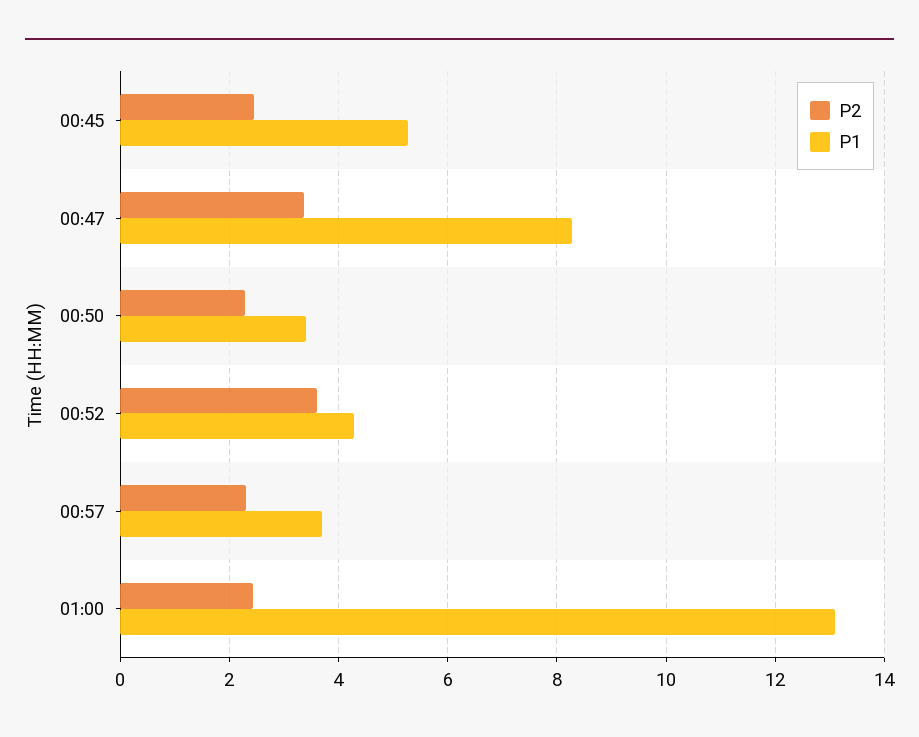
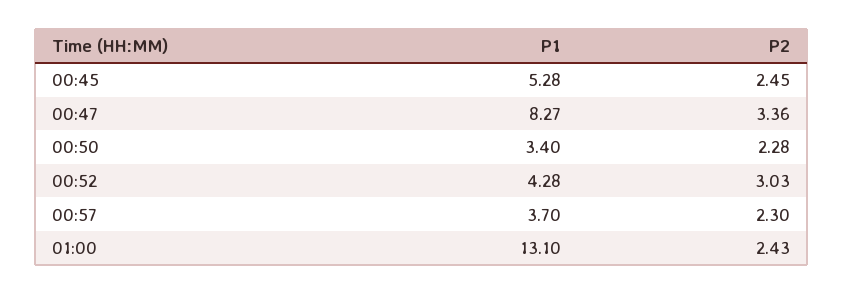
  {
    "P2": {
      "00:45": 2.45,
      "00:47": 3.36,
      "00:50": 2.28,
-     "00:52": 3.6,
+     "00:52": 3.03,
      "00:57": 2.3,
      "01:00": 2.43
    },
    "P1": {
      "00:45": 5.28,
      "00:47": 8.27,
      "00:50": 3.4,
      "00:52": 4.28,
      "00:57": 3.7,
      "01:00": 13.1
    }
  }

